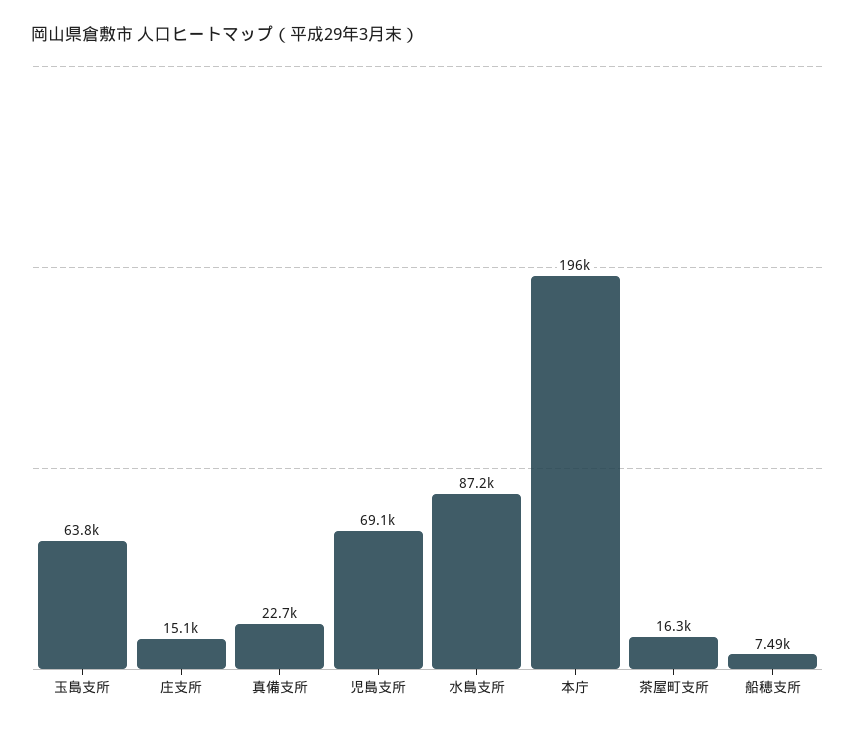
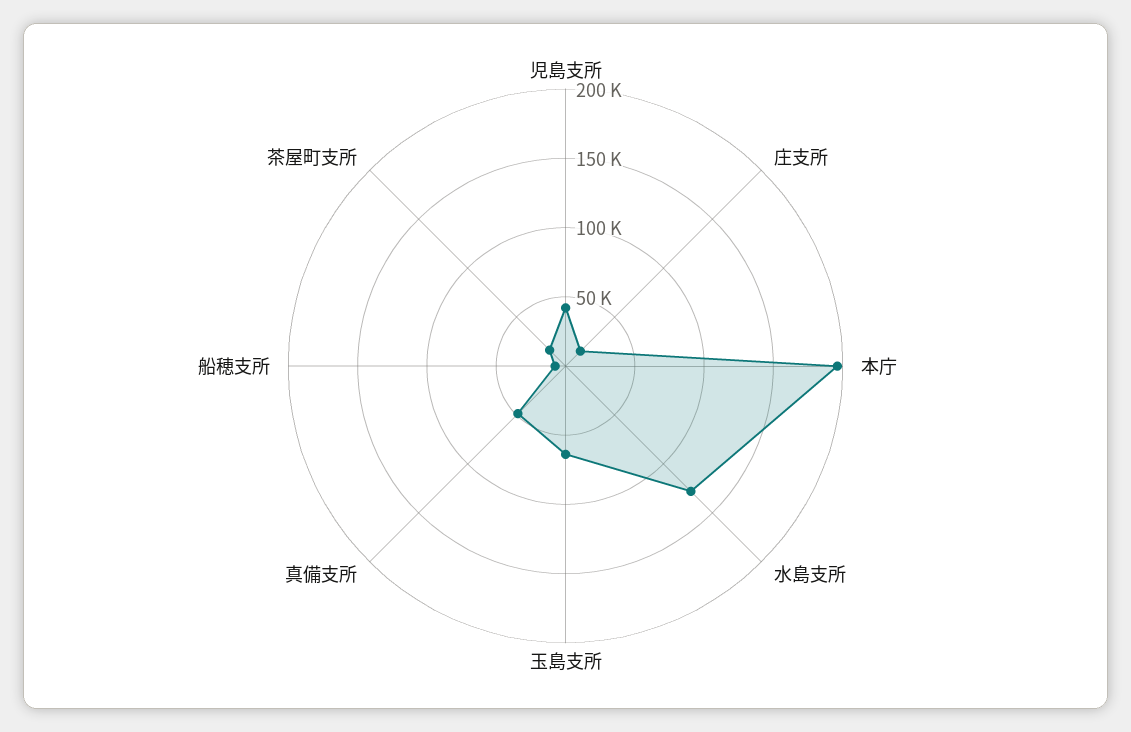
  {
    "玉島支所": 63800,
    "庄支所": 15100,
-   "真備支所": 22700,
+   "真備支所": 50000,
-   "児島支所": 69100,
+   "児島支所": 40000,
-   "水島支所": 87200,
+   "水島支所": 130000,
    "本庁": 196000,
    "茶屋町支所": 16300,
    "船穂支所": 7490
  }

